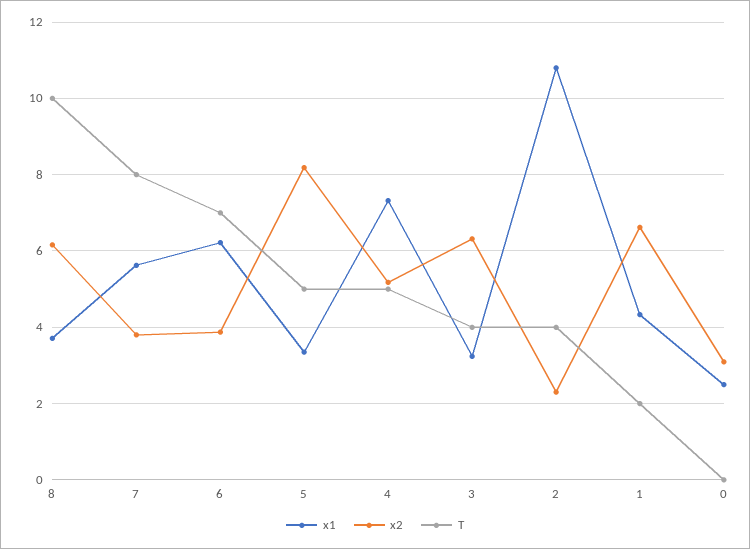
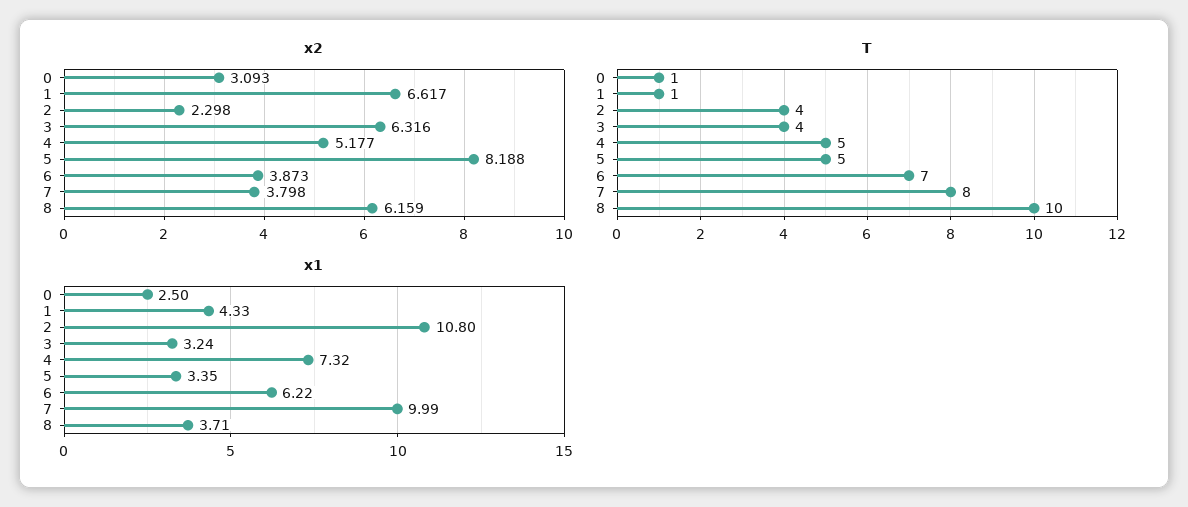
  {
    "x1": {
      "8": 3.71,
-     "7": 5.6,
+     "7": 9.99,
      "6": 6.22,
      "5": 3.35,
      "4": 7.32,
      "3": 3.24,
      "2": 10.8,
      "1": 4.33,
      "0": 2.5
    },
    "x2": {
      "8": 6.159,
      "7": 3.798,
      "6": 3.873,
      "5": 8.188,
      "4": 5.177,
      "3": 6.316,
      "2": 2.298,
      "1": 6.617,
      "0": 3.093
    },
    "T": {
      "8": 10,
      "7": 8,
      "6": 7,
      "5": 5,
      "4": 5,
      "3": 4,
      "2": 4,
-     "1": 2,
+     "1": 1,
-     "0": 0
+     "0": 1
    }
  }

